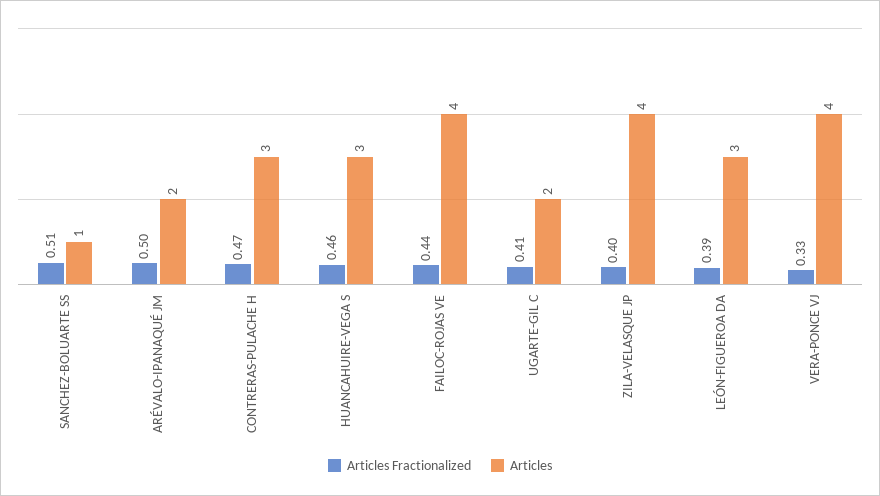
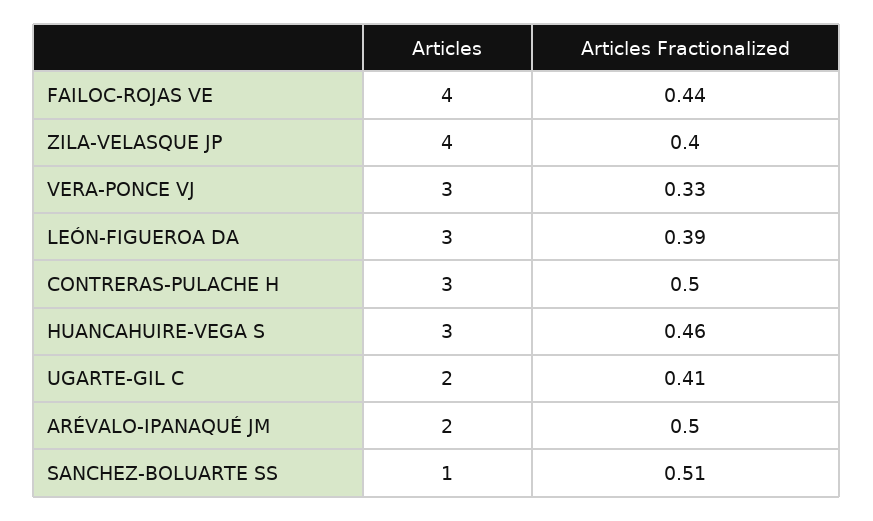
  {
    "Articles Fractionalized": {
      "SANCHEZ-BOLUARTE SS": 0.51,
      "ARÉVALO-IPANAQUÉ JM": 0.5,
-     "CONTRERAS-PULACHE H": 0.47,
+     "CONTRERAS-PULACHE H": 0.5,
      "HUANCAHUIRE-VEGA S": 0.46,
      "FAILOC-ROJAS VE": 0.44,
      "UGARTE-GIL C": 0.41,
      "ZILA-VELASQUE JP": 0.4,
      "LEÓN-FIGUEROA DA": 0.39,
      "VERA-PONCE VJ": 0.33
    },
    "Articles": {
      "SANCHEZ-BOLUARTE SS": 1,
      "ARÉVALO-IPANAQUÉ JM": 2,
      "CONTRERAS-PULACHE H": 3,
      "HUANCAHUIRE-VEGA S": 3,
      "FAILOC-ROJAS VE": 4,
      "UGARTE-GIL C": 2,
      "ZILA-VELASQUE JP": 4,
      "LEÓN-FIGUEROA DA": 3,
-     "VERA-PONCE VJ": 4
+     "VERA-PONCE VJ": 3
    }
  }

